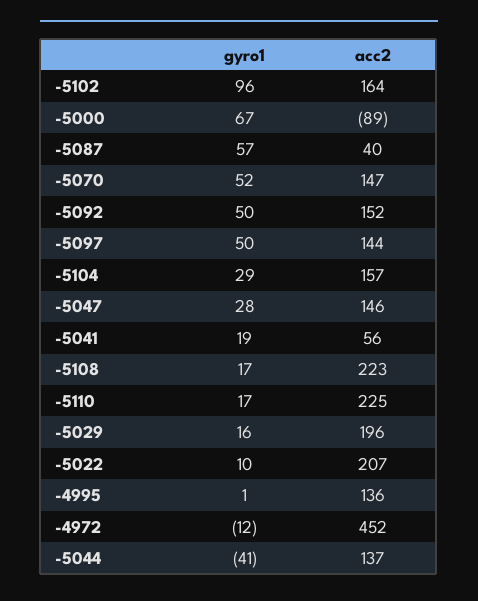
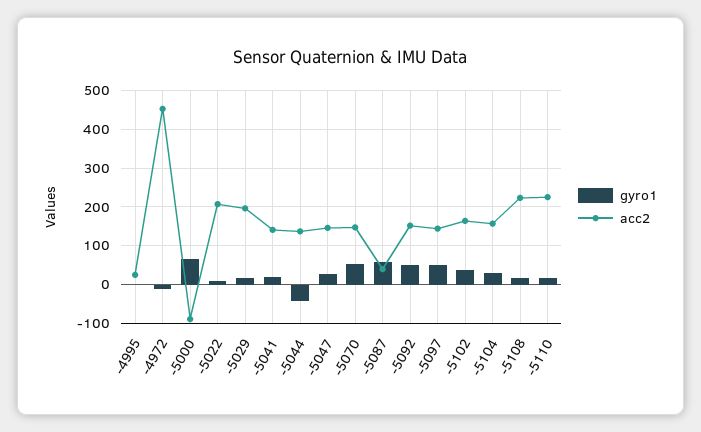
  {
    "gyro1": {
-     "-5102": 96,
+     "-5102": 40,
      "-5000": 67,
      "-5087": 57,
      "-5070": 52,
      "-5092": 50,
      "-5097": 50,
      "-5104": 29,
      "-5047": 28,
      "-5041": 19,
      "-5108": 17,
      "-5110": 17,
      "-5029": 16,
      "-5022": 10,
      "-4995": 1,
      "-4972": -12,
      "-5044": -41
    },
    "acc2": {
      "-5102": 164,
      "-5000": -89,
      "-5087": 40,
      "-5070": 147,
      "-5092": 152,
      "-5097": 144,
      "-5104": 157,
      "-5047": 146,
-     "-5041": 56,
+     "-5041": 140,
      "-5108": 223,
      "-5110": 225,
      "-5029": 196,
      "-5022": 207,
-     "-4995": 136,
+     "-4995": 20,
      "-4972": 452,
      "-5044": 137
    }
  }

